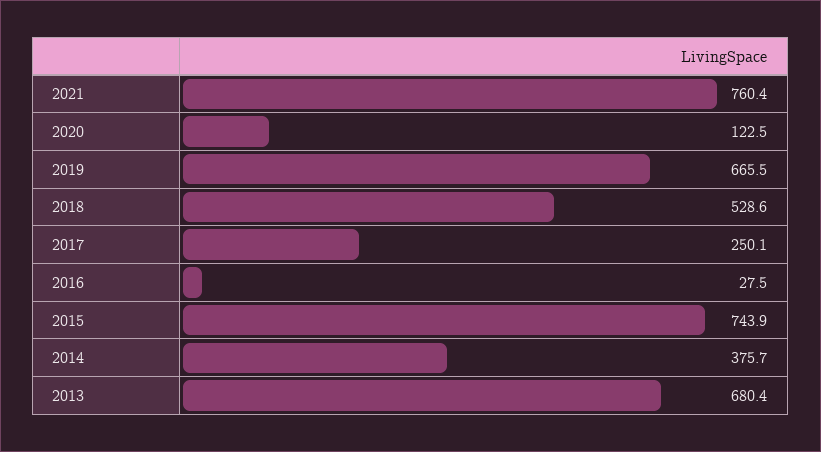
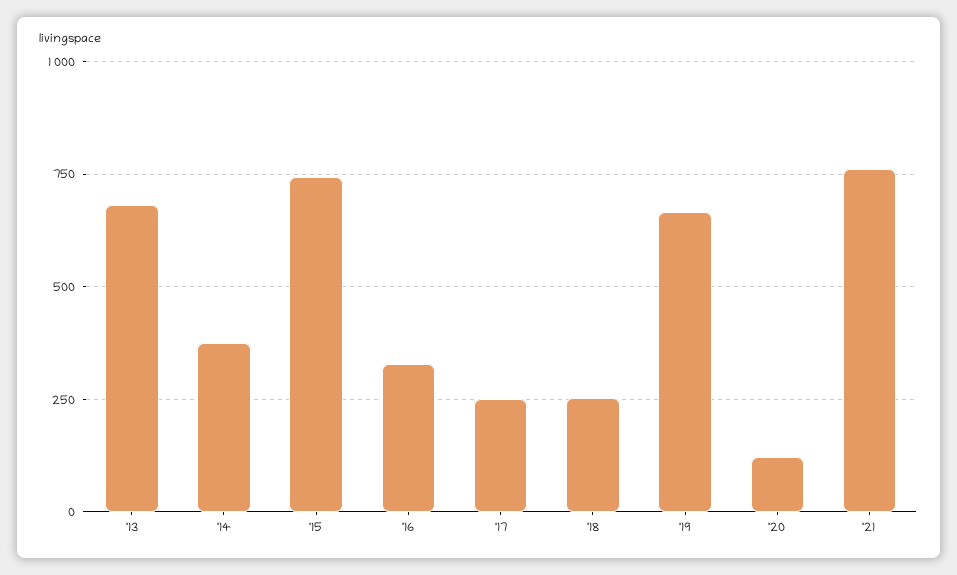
  {
    "2021": 760.4,
    "2020": 122.5,
    "2019": 665.5,
-   "2018": 528.6,
+   "2018": 250,
    "2017": 250.1,
-   "2016": 27.5,
+   "2016": 325,
    "2015": 743.9,
    "2014": 375.7,
    "2013": 680.4
  }

